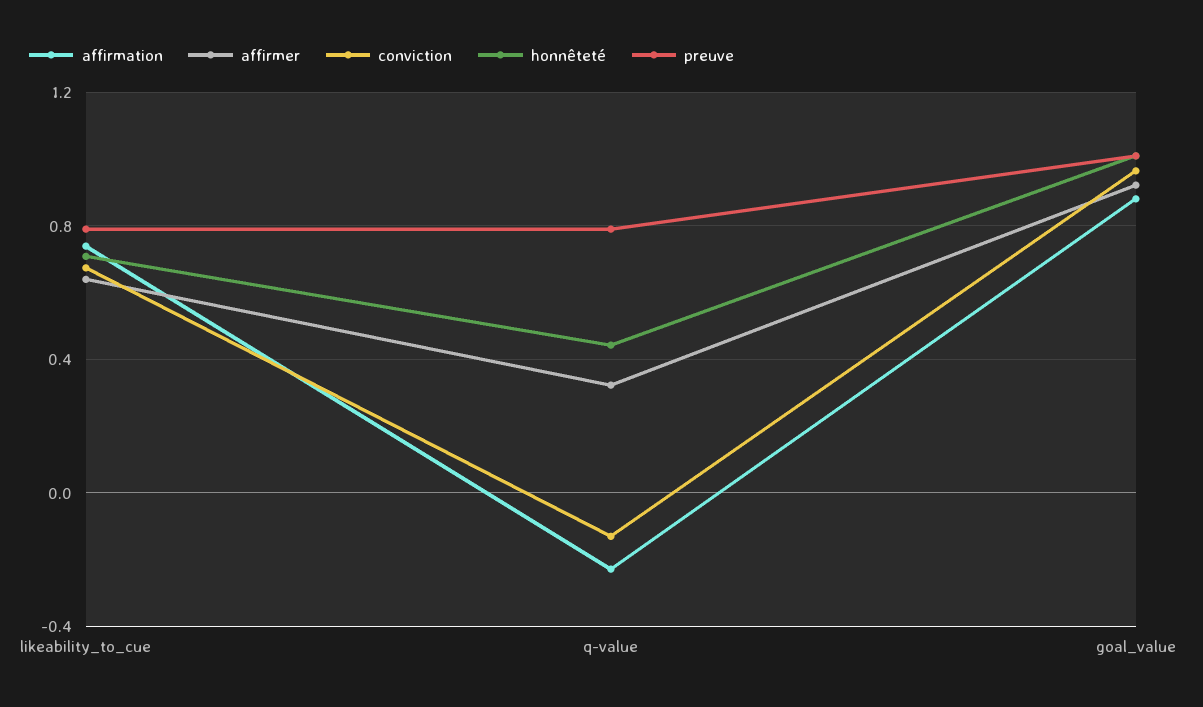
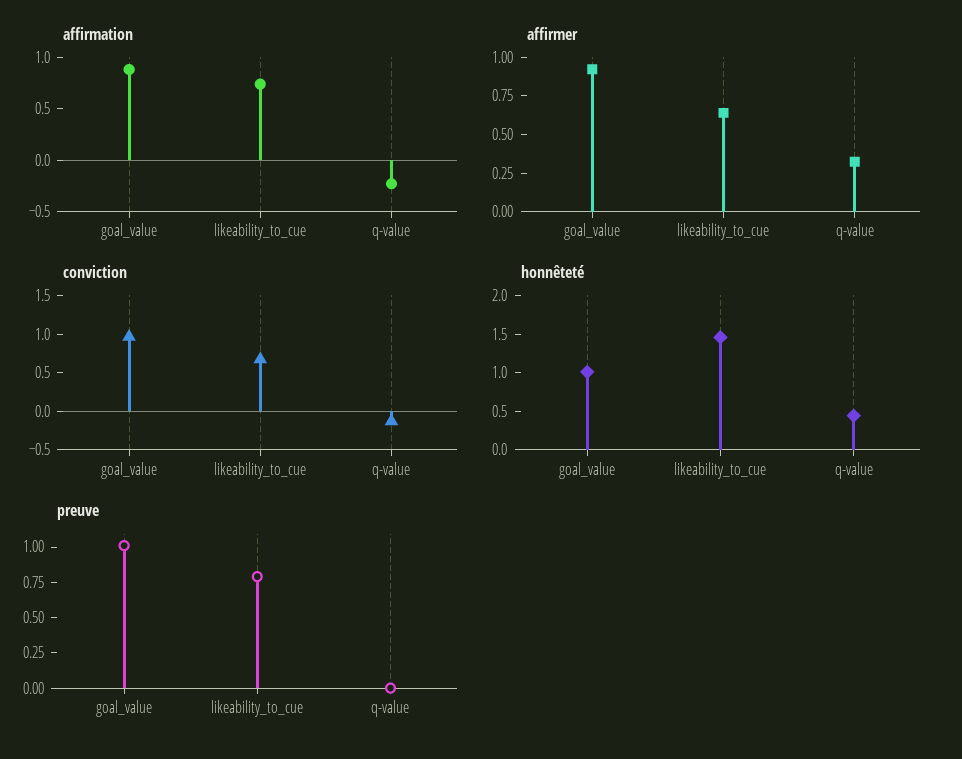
  {
    "affirmation": {
      "likeability_to_cue": 0.75,
      "q-value": -0.25,
      "goal_value": 0.9
    },
    "affirmer": {
      "likeability_to_cue": 0.65,
      "q-value": 0.3,
      "goal_value": 0.9
    },
    "conviction": {
      "likeability_to_cue": 0.65,
      "q-value": -0.15,
      "goal_value": 0.95
    },
    "honnêteté": {
-     "likeability_to_cue": 0.7,
+     "likeability_to_cue": 1.5,
      "q-value": 0.45,
      "goal_value": 1
    },
    "preuve": {
      "likeability_to_cue": 0.8,
-     "q-value": 0.8,
+     "q-value": 0,
      "goal_value": 1
    }
  }

